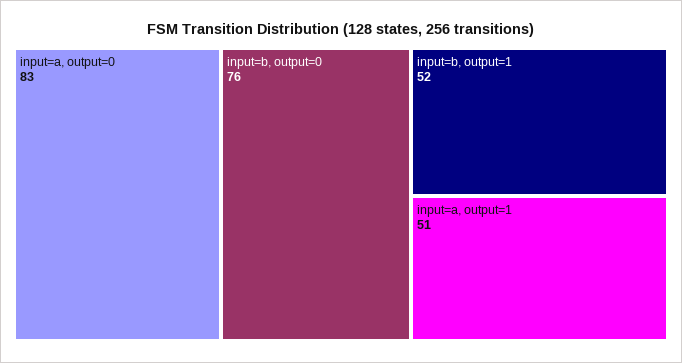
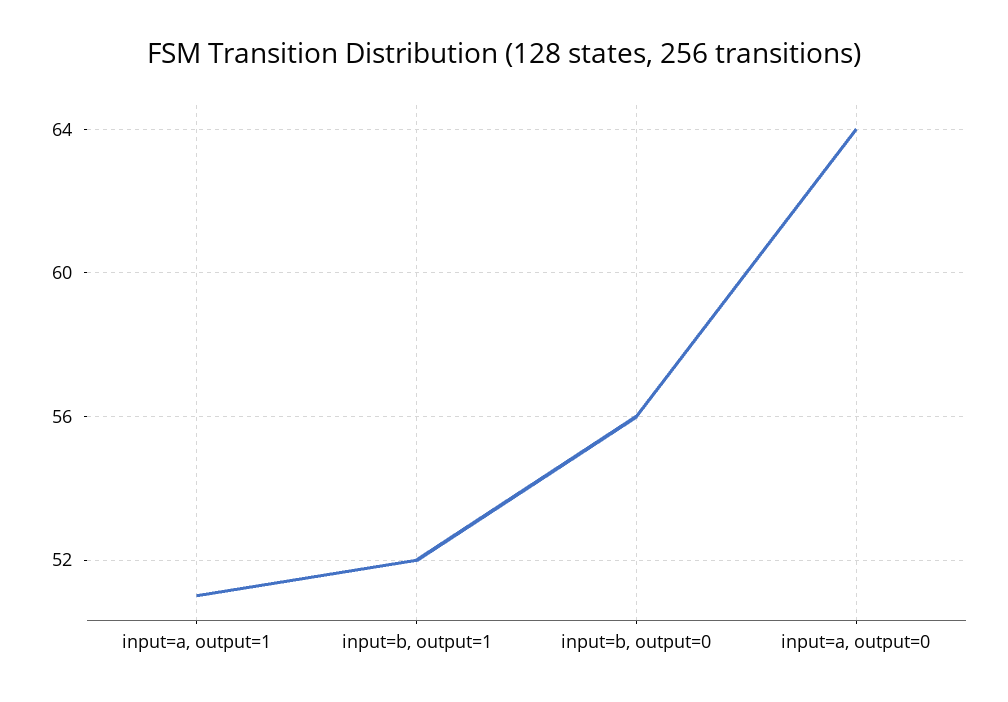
  {
-   "input=a, output=0": 83,
+   "input=a, output=0": 64,
-   "input=b, output=0": 76,
+   "input=b, output=0": 56,
    "input=b, output=1": 52,
    "input=a, output=1": 51
  }

